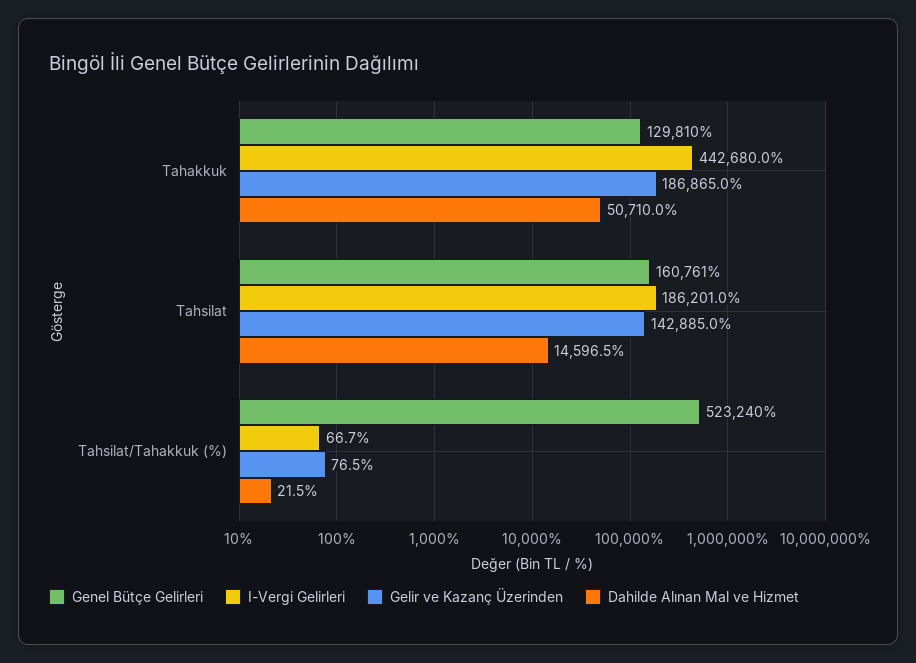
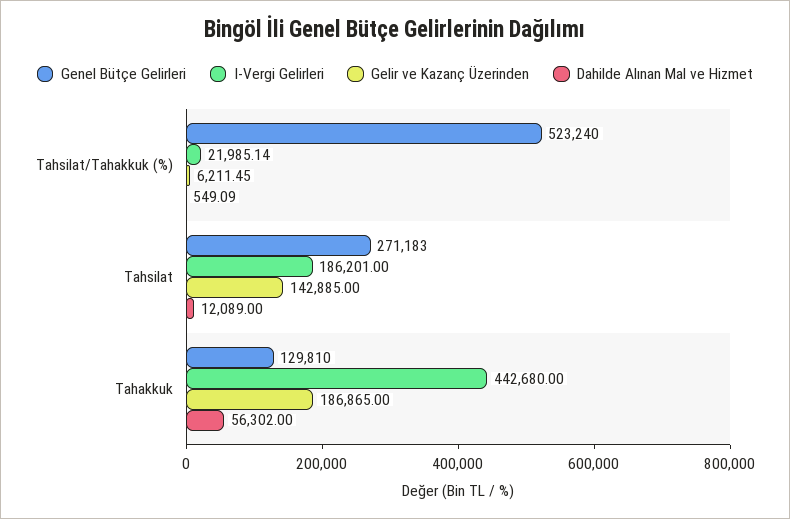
  {
    "Genel Bütçe Gelirleri": {
      "Tahakkuk": 129810,
-     "Tahsilat": 160761,
+     "Tahsilat": 271183,
      "Tahsilat/Tahakkuk (%)": 523240
    },
    "I-Vergi Gelirleri": {
      "Tahakkuk": 442680,
      "Tahsilat": 186201,
-     "Tahsilat/Tahakkuk (%)": 66.7
+     "Tahsilat/Tahakkuk (%)": 21985.14
    },
    "Gelir ve Kazanç Üzerinden": {
      "Tahakkuk": 186865,
      "Tahsilat": 142885,
-     "Tahsilat/Tahakkuk (%)": 76.5
+     "Tahsilat/Tahakkuk (%)": 6211.45
    },
    "Dahilde Alınan Mal ve Hizmet": {
-     "Tahakkuk": 50710,
+     "Tahakkuk": 56302,
-     "Tahsilat": 14596.5,
+     "Tahsilat": 12089,
-     "Tahsilat/Tahakkuk (%)": 21.5
+     "Tahsilat/Tahakkuk (%)": 549.09
    }
  }

